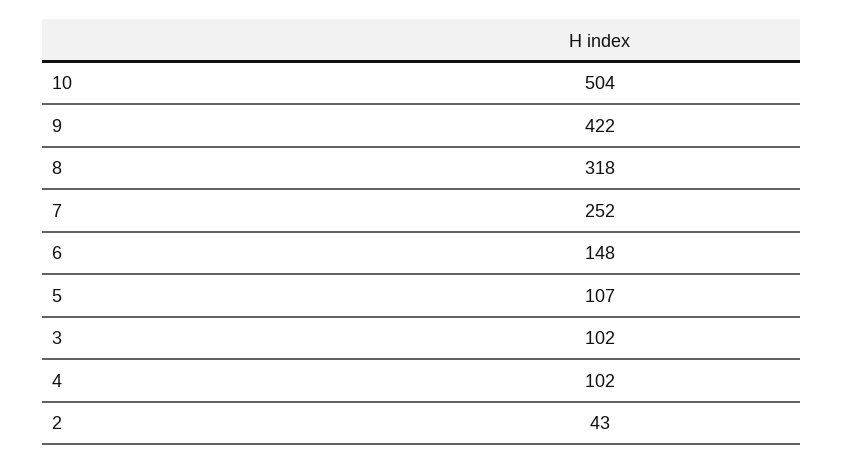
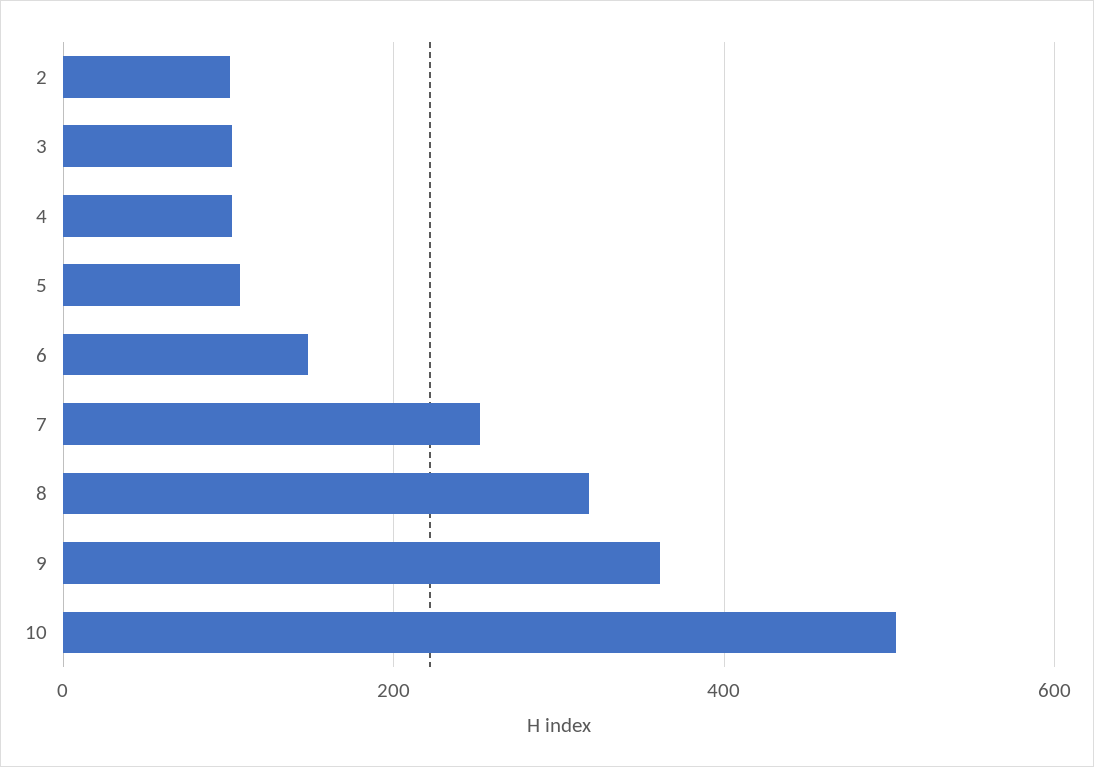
  {
    "10": 504,
-   "9": 422,
+   "9": 360,
    "8": 318,
    "7": 252,
    "6": 148,
    "5": 107,
    "3": 102,
    "4": 102,
-   "2": 43
+   "2": 100
  }

